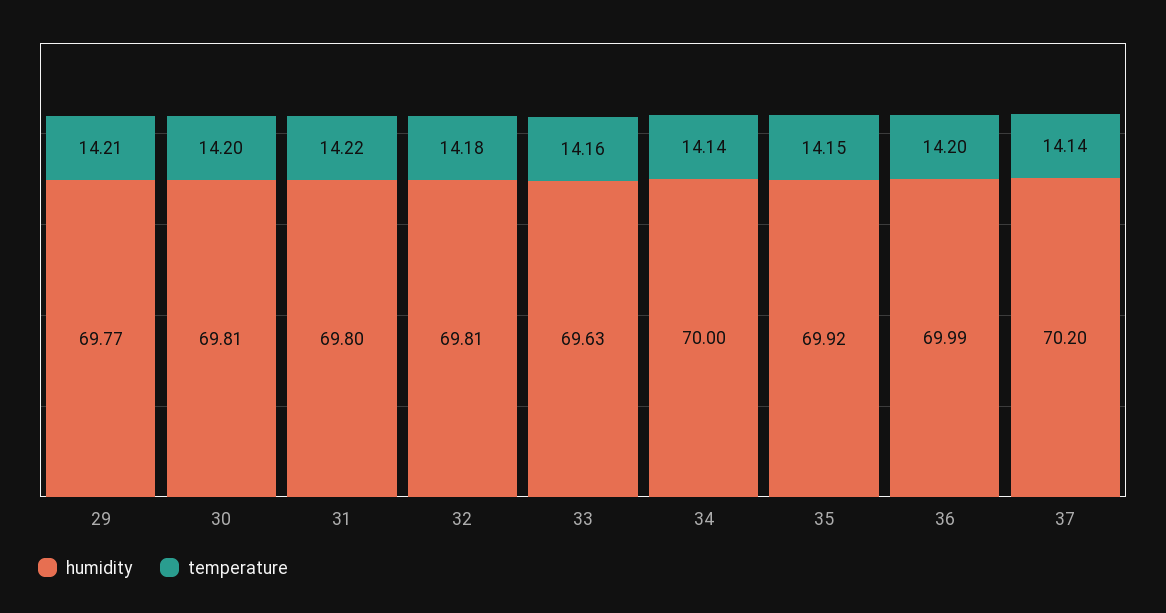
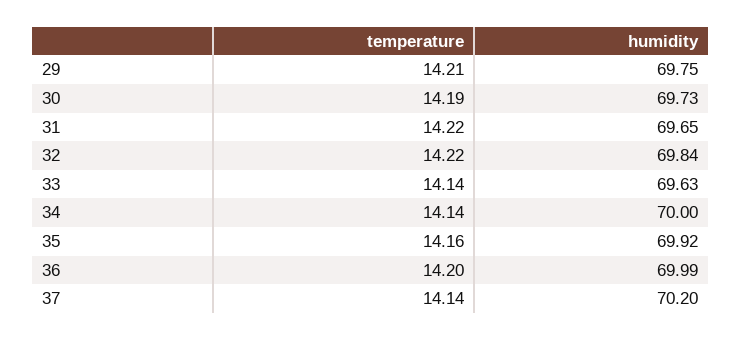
  {
    "humidity": {
-     "29": 69.77,
+     "29": 69.75,
-     "30": 69.81,
+     "30": 69.73,
-     "31": 69.8,
+     "31": 69.65,
-     "32": 69.81,
+     "32": 69.84,
      "33": 69.63,
      "34": 70,
      "35": 69.92,
      "36": 69.99,
      "37": 70.2
    },
    "temperature": {
      "29": 14.21,
-     "30": 14.2,
+     "30": 14.19,
      "31": 14.22,
-     "32": 14.18,
+     "32": 14.22,
-     "33": 14.16,
+     "33": 14.14,
      "34": 14.14,
-     "35": 14.15,
+     "35": 14.16,
      "36": 14.2,
      "37": 14.14
    }
  }

